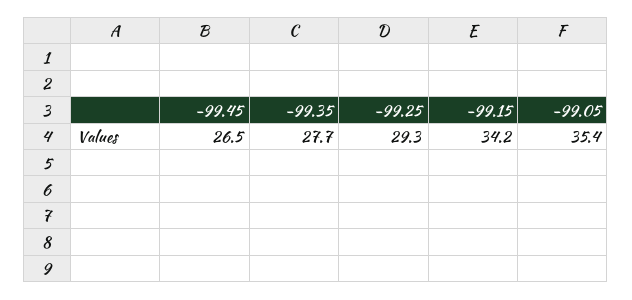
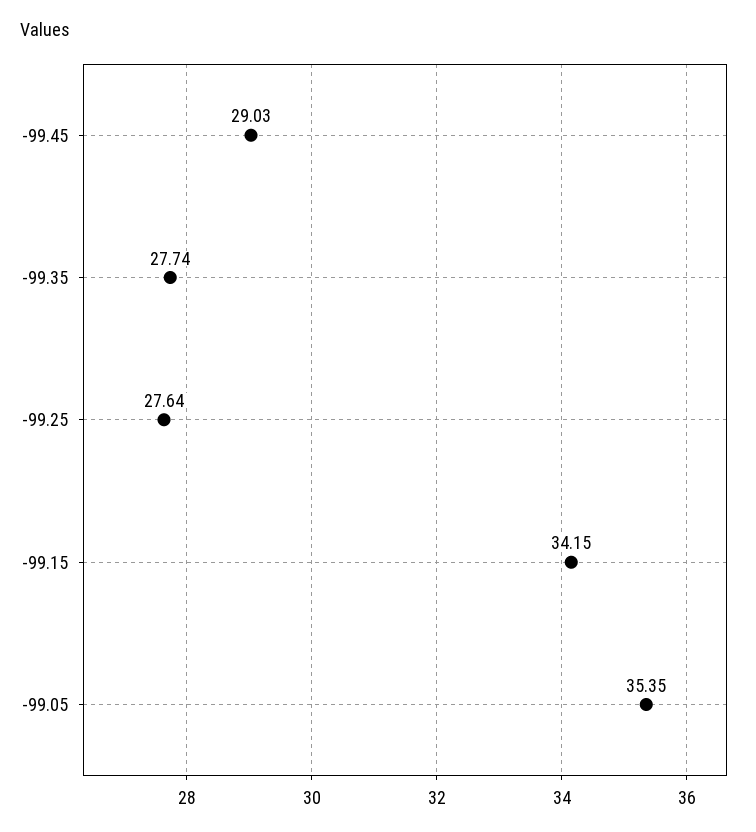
  {
-   "-99.45": 26.5,
+   "-99.45": 29.03,
    "-99.35": 27.74,
-   "-99.25": 29.3,
+   "-99.25": 27.64,
    "-99.15": 34.15,
    "-99.05": 35.35
  }

